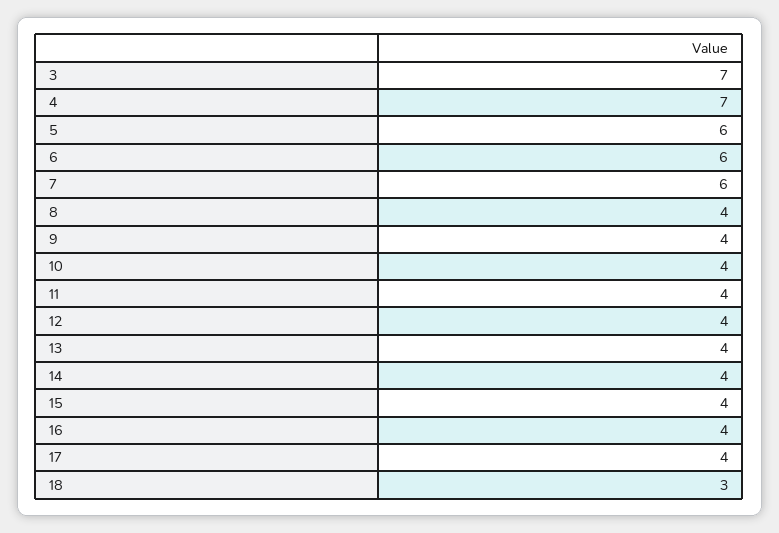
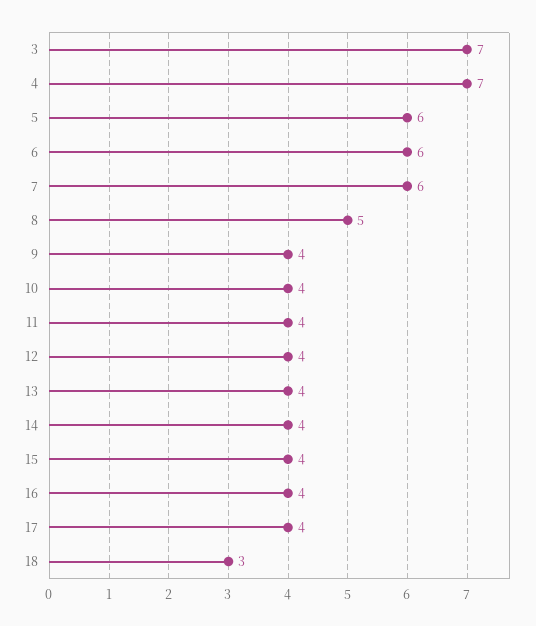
  {
    "3": 7,
    "4": 7,
    "5": 6,
    "6": 6,
    "7": 6,
-   "8": 4,
+   "8": 5,
    "9": 4,
    "10": 4,
    "11": 4,
    "12": 4,
    "13": 4,
    "14": 4,
    "15": 4,
    "16": 4,
    "17": 4,
    "18": 3
  }

